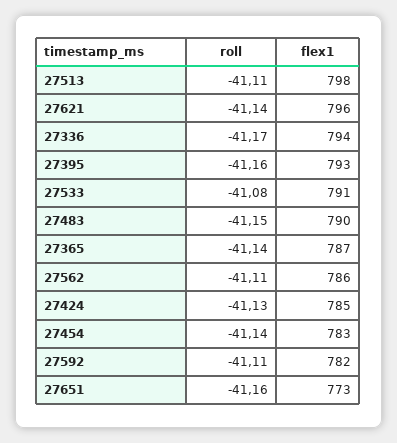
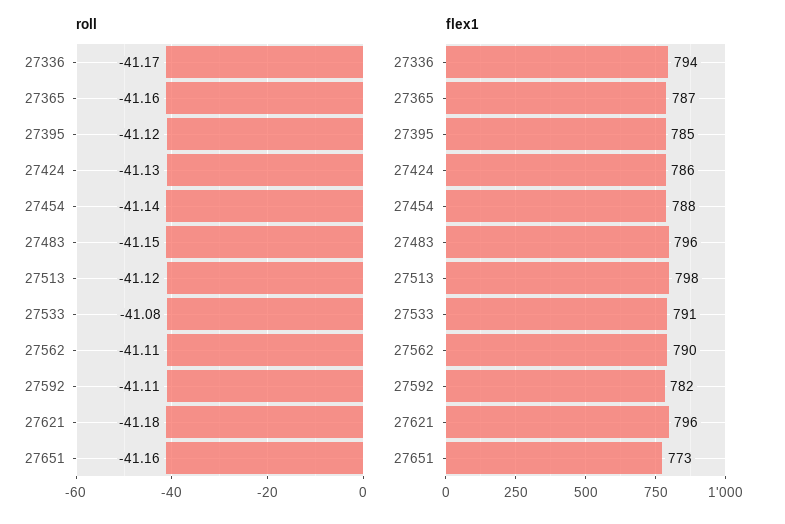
  {
    "roll": {
-     "27513": -41.11,
+     "27513": -41.12,
-     "27621": -41.14,
+     "27621": -41.18,
      "27336": -41.17,
-     "27395": -41.16,
+     "27395": -41.12,
      "27533": -41.08,
      "27483": -41.15,
-     "27365": -41.14,
+     "27365": -41.16,
      "27562": -41.11,
      "27424": -41.13,
      "27454": -41.14,
      "27592": -41.11,
      "27651": -41.16
    },
    "flex1": {
      "27513": 798,
      "27621": 796,
      "27336": 794,
-     "27395": 793,
+     "27395": 785,
      "27533": 791,
-     "27483": 790,
+     "27483": 796,
      "27365": 787,
-     "27562": 786,
+     "27562": 790,
-     "27424": 785,
+     "27424": 786,
-     "27454": 783,
+     "27454": 788,
      "27592": 782,
      "27651": 773
    }
  }

